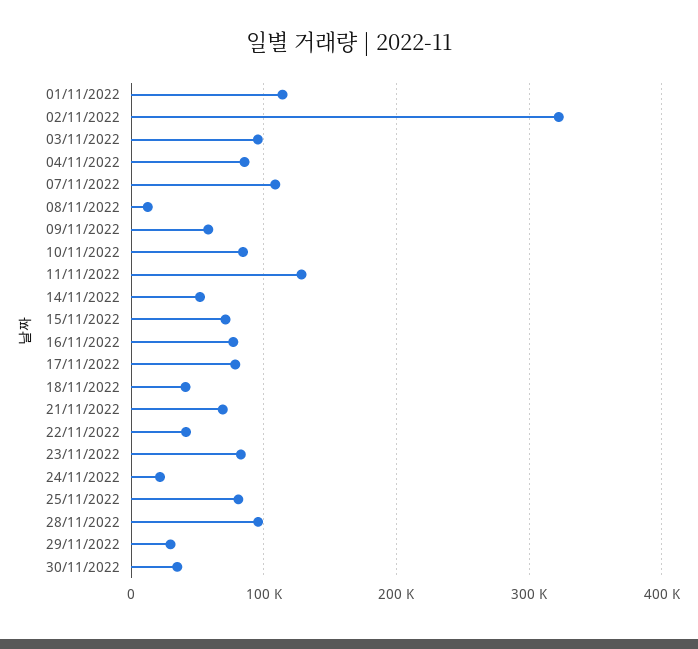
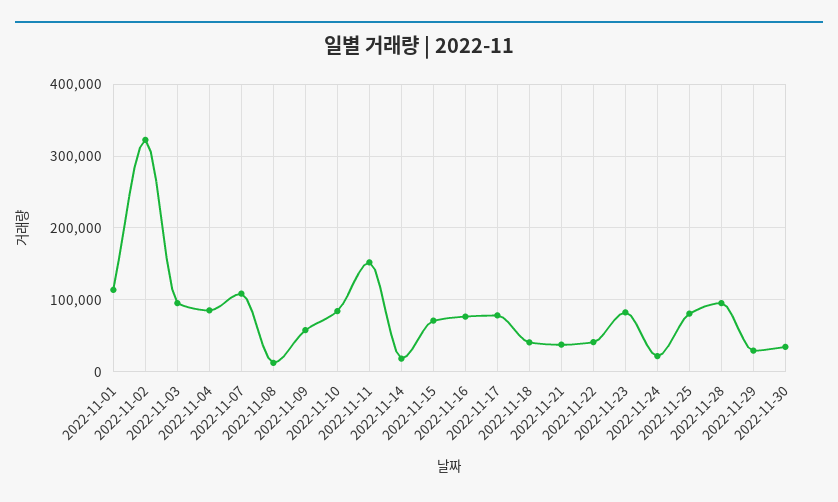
  {
    "01/11/2022": 110000,
    "02/11/2022": 320000,
    "03/11/2022": 100000,
    "04/11/2022": 90000,
    "07/11/2022": 110000,
    "08/11/2022": 10000,
    "09/11/2022": 60000,
    "10/11/2022": 80000,
-   "11/11/2022": 130000,
+   "11/11/2022": 150000,
-   "14/11/2022": 50000,
+   "14/11/2022": 20000,
    "15/11/2022": 70000,
    "16/11/2022": 80000,
    "17/11/2022": 80000,
    "18/11/2022": 40000,
-   "21/11/2022": 70000,
+   "21/11/2022": 40000,
    "22/11/2022": 40000,
    "23/11/2022": 80000,
    "24/11/2022": 20000,
    "25/11/2022": 80000,
    "28/11/2022": 100000,
    "29/11/2022": 30000,
    "30/11/2022": 30000
  }

